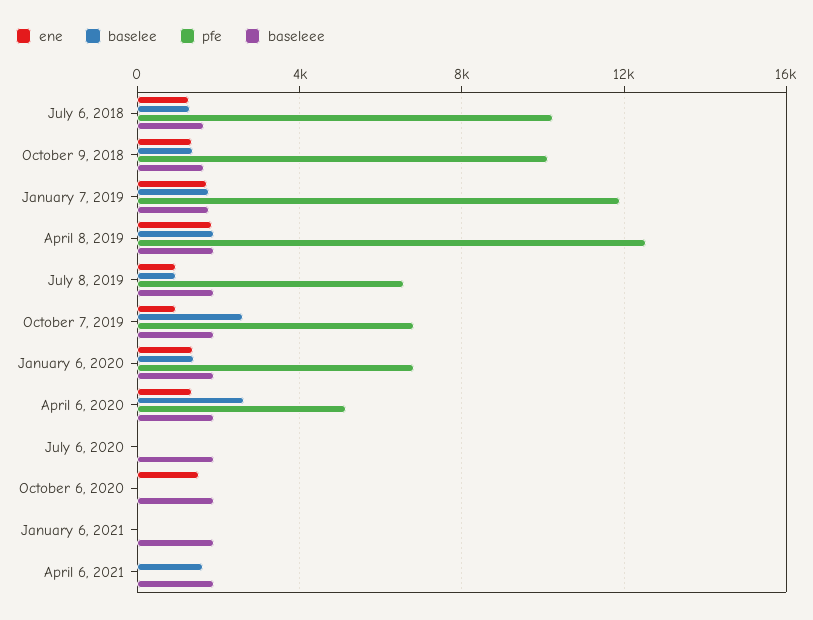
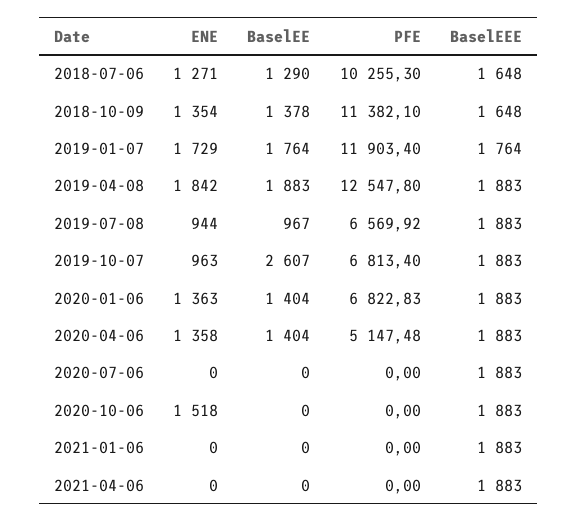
  {
    "ene": {
      "July 6, 2018": 1271,
      "October 9, 2018": 1354,
      "January 7, 2019": 1729,
      "April 8, 2019": 1842,
      "July 8, 2019": 944,
      "October 7, 2019": 963,
      "January 6, 2020": 1363,
      "April 6, 2020": 1358,
      "July 6, 2020": 0,
      "October 6, 2020": 1518,
      "January 6, 2021": 0,
      "April 6, 2021": 0
    },
    "baselee": {
      "July 6, 2018": 1290,
      "October 9, 2018": 1378,
      "January 7, 2019": 1764,
      "April 8, 2019": 1883,
      "July 8, 2019": 967,
      "October 7, 2019": 2607,
      "January 6, 2020": 1404,
-     "April 6, 2020": 2500,
+     "April 6, 2020": 1404,
      "July 6, 2020": 0,
      "October 6, 2020": 0,
      "January 6, 2021": 0,
-     "April 6, 2021": 1500
+     "April 6, 2021": 0
    },
    "pfe": {
      "July 6, 2018": 10255.3,
-     "October 9, 2018": 10000,
+     "October 9, 2018": 11382.1,
      "January 7, 2019": 11903.4,
      "April 8, 2019": 12547.8,
      "July 8, 2019": 6569.92,
      "October 7, 2019": 6813.4,
      "January 6, 2020": 6822.83,
      "April 6, 2020": 5147.48,
      "July 6, 2020": 0,
      "October 6, 2020": 0,
      "January 6, 2021": 0,
      "April 6, 2021": 0
    },
    "baseleee": {
      "July 6, 2018": 1648,
      "October 9, 2018": 1648,
      "January 7, 2019": 1764,
      "April 8, 2019": 1883,
      "July 8, 2019": 1883,
      "October 7, 2019": 1883,
      "January 6, 2020": 1883,
      "April 6, 2020": 1883,
      "July 6, 2020": 1883,
      "October 6, 2020": 1883,
      "January 6, 2021": 1883,
      "April 6, 2021": 1883
    }
  }

